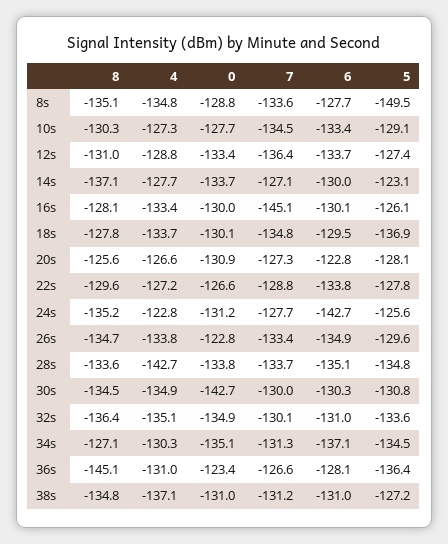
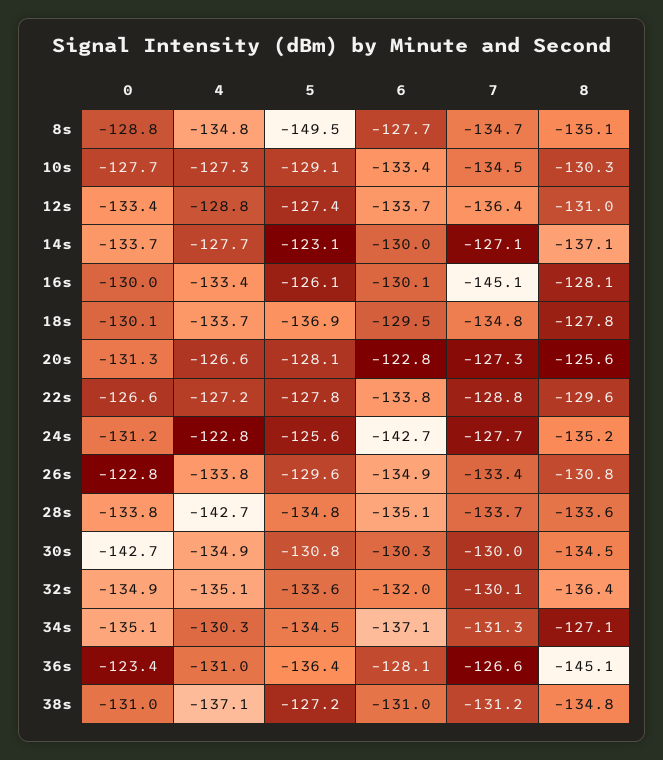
  {
    "8": {
      "8s": -135.1,
      "10s": -130.3,
      "12s": -131,
      "14s": -137.1,
      "16s": -128.1,
      "18s": -127.8,
      "20s": -125.6,
      "22s": -129.6,
      "24s": -135.2,
-     "26s": -134.7,
+     "26s": -130.8,
      "28s": -133.6,
      "30s": -134.5,
      "32s": -136.4,
      "34s": -127.1,
      "36s": -145.1,
      "38s": -134.8
    },
    "4": {
      "8s": -134.8,
      "10s": -127.3,
      "12s": -128.8,
      "14s": -127.7,
      "16s": -133.4,
      "18s": -133.7,
      "20s": -126.6,
      "22s": -127.2,
      "24s": -122.8,
      "26s": -133.8,
      "28s": -142.7,
      "30s": -134.9,
      "32s": -135.1,
      "34s": -130.3,
      "36s": -131,
      "38s": -137.1
    },
    "0": {
      "8s": -128.8,
      "10s": -127.7,
      "12s": -133.4,
      "14s": -133.7,
      "16s": -130,
      "18s": -130.1,
-     "20s": -130.9,
+     "20s": -131.3,
      "22s": -126.6,
      "24s": -131.2,
      "26s": -122.8,
      "28s": -133.8,
      "30s": -142.7,
      "32s": -134.9,
      "34s": -135.1,
      "36s": -123.4,
      "38s": -131
    },
    "7": {
-     "8s": -133.6,
+     "8s": -134.7,
      "10s": -134.5,
      "12s": -136.4,
      "14s": -127.1,
      "16s": -145.1,
      "18s": -134.8,
      "20s": -127.3,
      "22s": -128.8,
      "24s": -127.7,
      "26s": -133.4,
      "28s": -133.7,
      "30s": -130,
      "32s": -130.1,
      "34s": -131.3,
      "36s": -126.6,
      "38s": -131.2
    },
    "6": {
      "8s": -127.7,
      "10s": -133.4,
      "12s": -133.7,
      "14s": -130,
      "16s": -130.1,
      "18s": -129.5,
      "20s": -122.8,
      "22s": -133.8,
      "24s": -142.7,
      "26s": -134.9,
      "28s": -135.1,
      "30s": -130.3,
-     "32s": -131,
+     "32s": -132,
      "34s": -137.1,
      "36s": -128.1,
      "38s": -131
    },
    "5": {
      "8s": -149.5,
      "10s": -129.1,
      "12s": -127.4,
      "14s": -123.1,
      "16s": -126.1,
      "18s": -136.9,
      "20s": -128.1,
      "22s": -127.8,
      "24s": -125.6,
      "26s": -129.6,
      "28s": -134.8,
      "30s": -130.8,
      "32s": -133.6,
      "34s": -134.5,
      "36s": -136.4,
      "38s": -127.2
    }
  }

